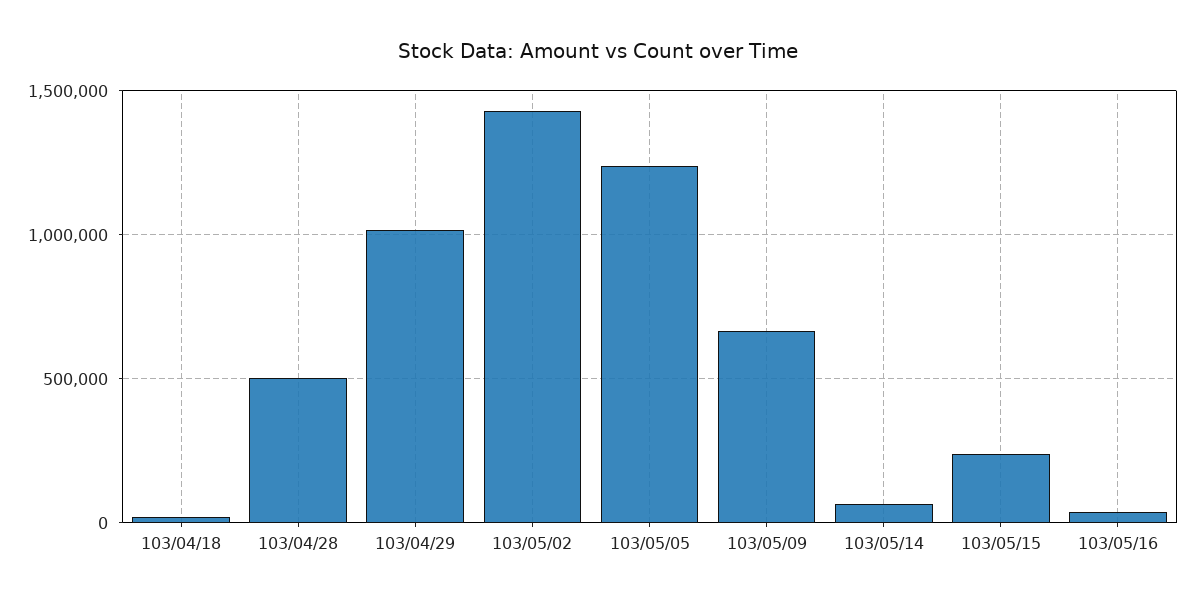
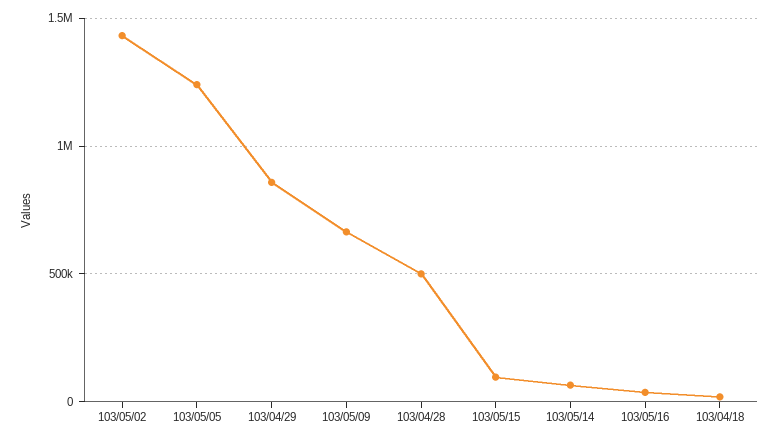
  {
    "103/04/18": 0,
    "103/04/28": 500000,
-   "103/04/29": 1000000,
+   "103/04/29": 850000,
    "103/05/02": 1450000,
    "103/05/05": 1250000,
    "103/05/09": 650000,
    "103/05/14": 50000,
-   "103/05/15": 250000,
+   "103/05/15": 100000,
    "103/05/16": 50000
  }

